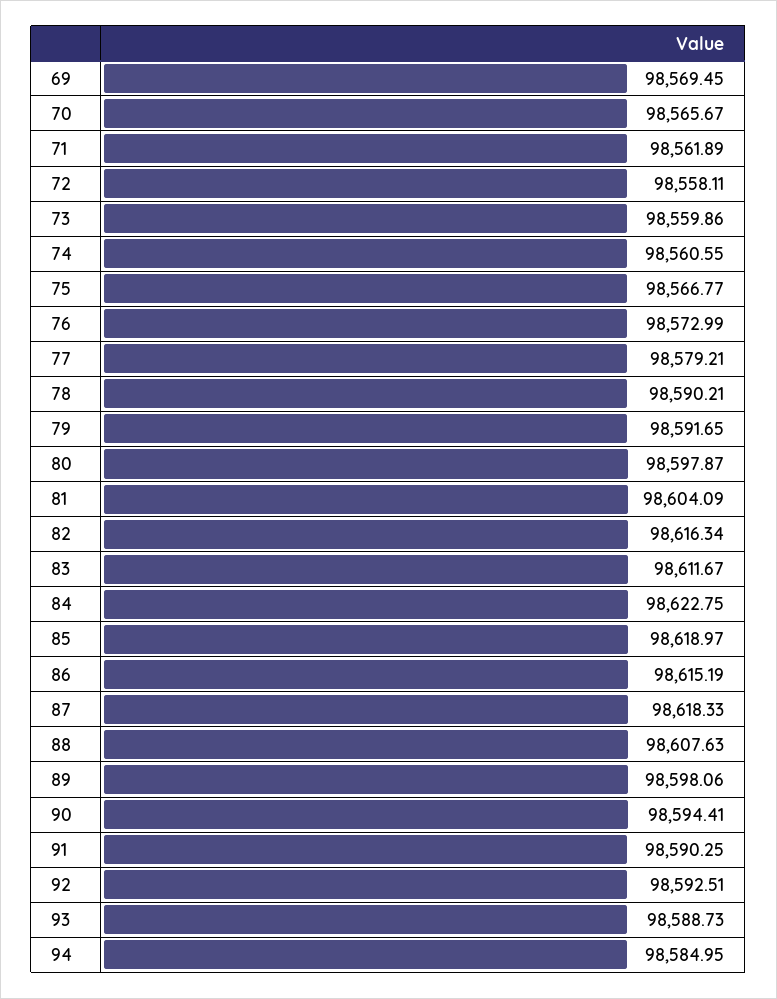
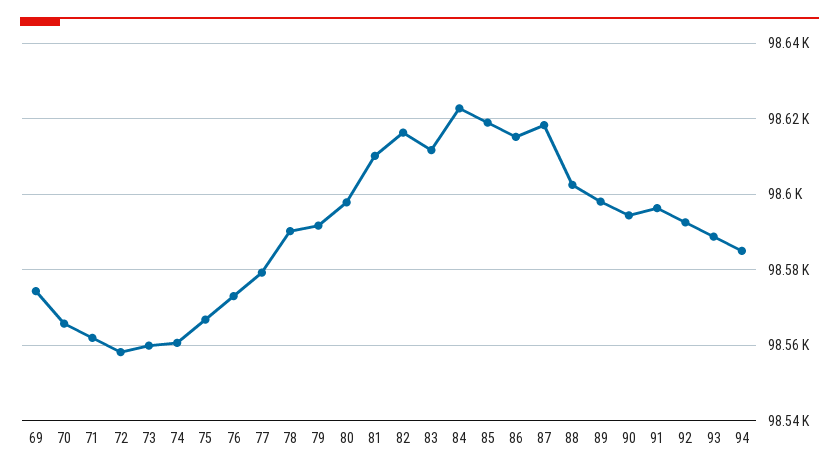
  {
-   "69": 98569.45,
+   "69": 98574,
    "70": 98565.67,
    "71": 98561.89,
    "72": 98558.11,
    "73": 98559.86,
    "74": 98560.55,
    "75": 98566.77,
    "76": 98572.99,
    "77": 98579.21,
    "78": 98590.21,
    "79": 98591.65,
    "80": 98597.87,
-   "81": 98604.09,
+   "81": 98610,
    "82": 98616.34,
    "83": 98611.67,
    "84": 98622.75,
    "85": 98618.97,
    "86": 98615.19,
    "87": 98618.33,
-   "88": 98607.63,
+   "88": 98602,
    "89": 98598.06,
    "90": 98594.41,
-   "91": 98590.25,
+   "91": 98596,
    "92": 98592.51,
    "93": 98588.73,
    "94": 98584.95
  }

